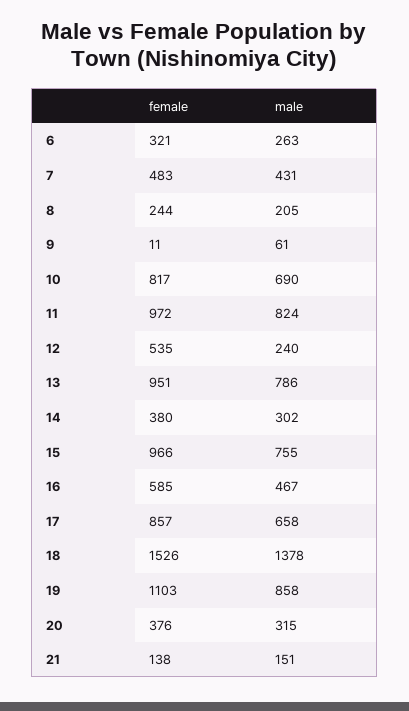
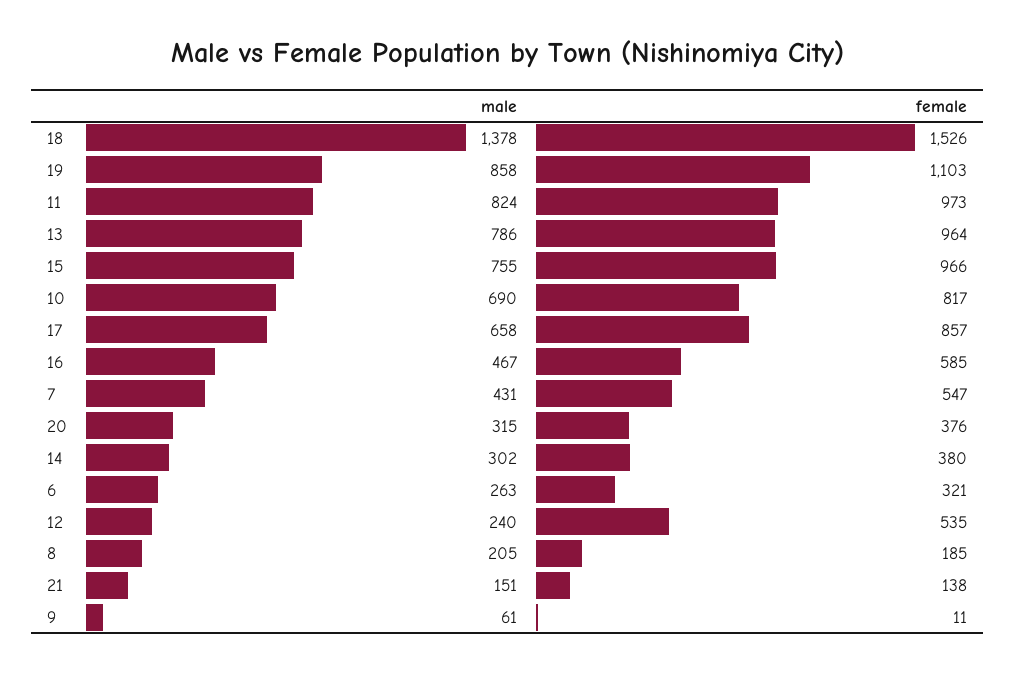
  {
    "female": {
      "6": 321,
-     "7": 483,
+     "7": 547,
-     "8": 244,
+     "8": 185,
      "9": 11,
      "10": 817,
-     "11": 972,
+     "11": 973,
      "12": 535,
-     "13": 951,
+     "13": 964,
      "14": 380,
      "15": 966,
      "16": 585,
      "17": 857,
      "18": 1526,
      "19": 1103,
      "20": 376,
      "21": 138
    },
    "male": {
      "6": 263,
      "7": 431,
      "8": 205,
      "9": 61,
      "10": 690,
      "11": 824,
      "12": 240,
      "13": 786,
      "14": 302,
      "15": 755,
      "16": 467,
      "17": 658,
      "18": 1378,
      "19": 858,
      "20": 315,
      "21": 151
    }
  }

